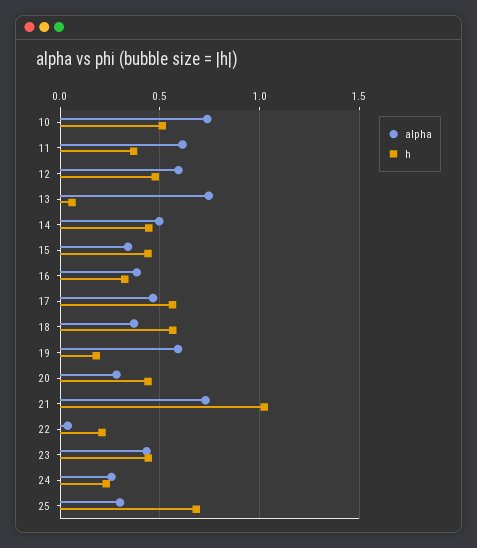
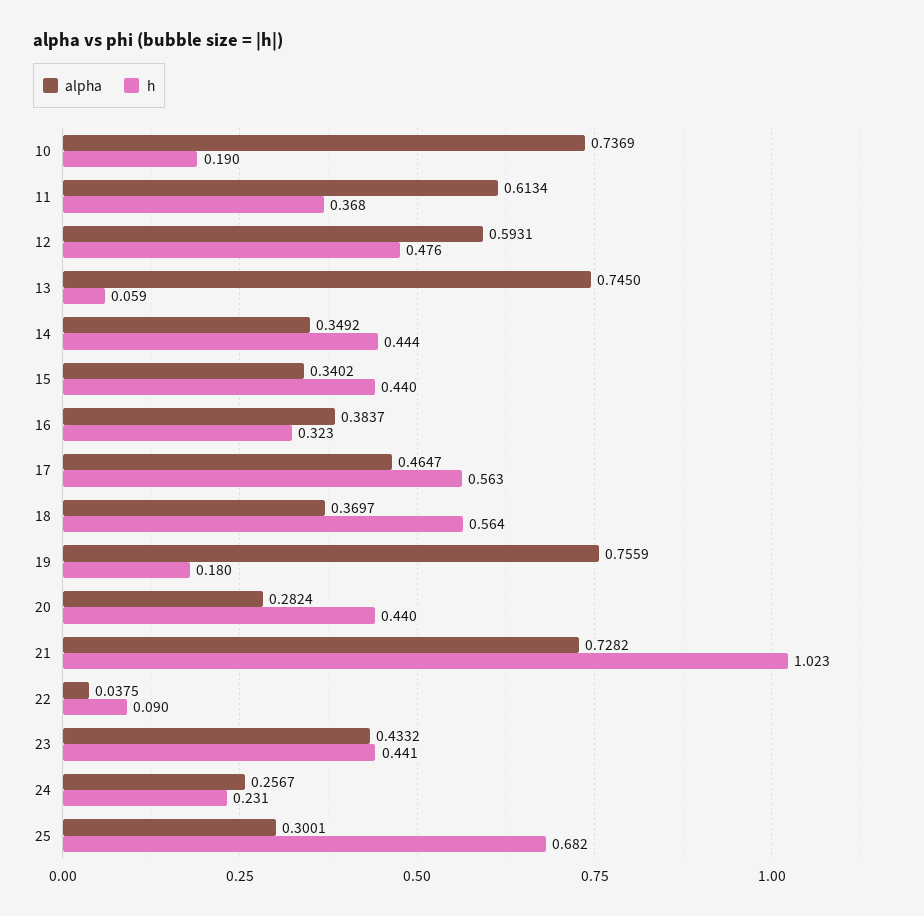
  {
    "alpha": {
      "10": 0.7369,
      "11": 0.6134,
      "12": 0.5931,
      "13": 0.745,
-     "14": 0.5,
+     "14": 0.3492,
      "15": 0.3402,
      "16": 0.3837,
      "17": 0.4647,
      "18": 0.3697,
-     "19": 0.6,
+     "19": 0.7559,
      "20": 0.2824,
      "21": 0.7282,
      "22": 0.0375,
      "23": 0.4332,
      "24": 0.2567,
      "25": 0.3001
    },
    "h": {
-     "10": 0.5,
+     "10": 0.19,
      "11": 0.368,
      "12": 0.476,
      "13": 0.059,
      "14": 0.444,
      "15": 0.44,
      "16": 0.323,
      "17": 0.563,
      "18": 0.564,
      "19": 0.18,
      "20": 0.44,
      "21": 1.023,
-     "22": 0.2,
+     "22": 0.09,
      "23": 0.441,
      "24": 0.231,
      "25": 0.682
    }
  }

